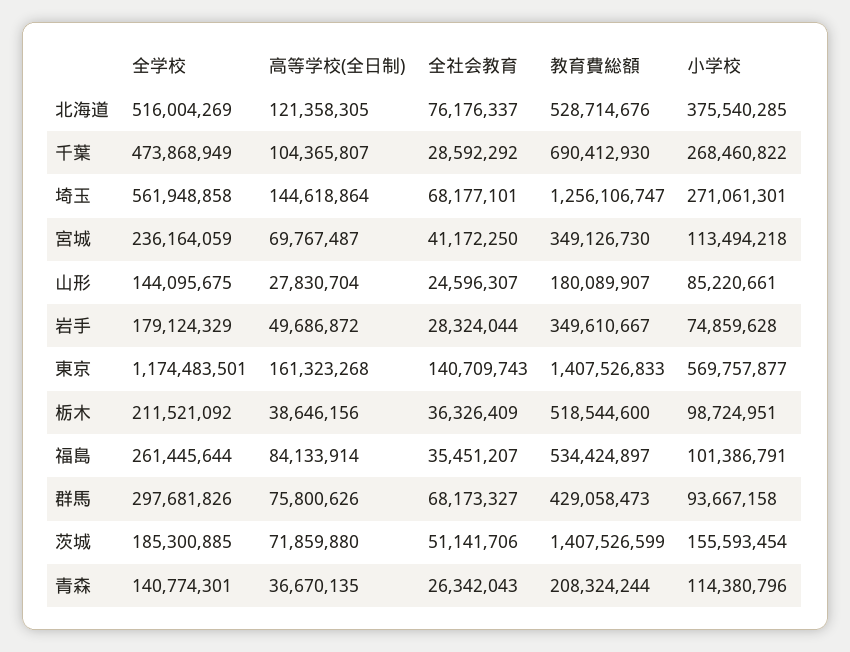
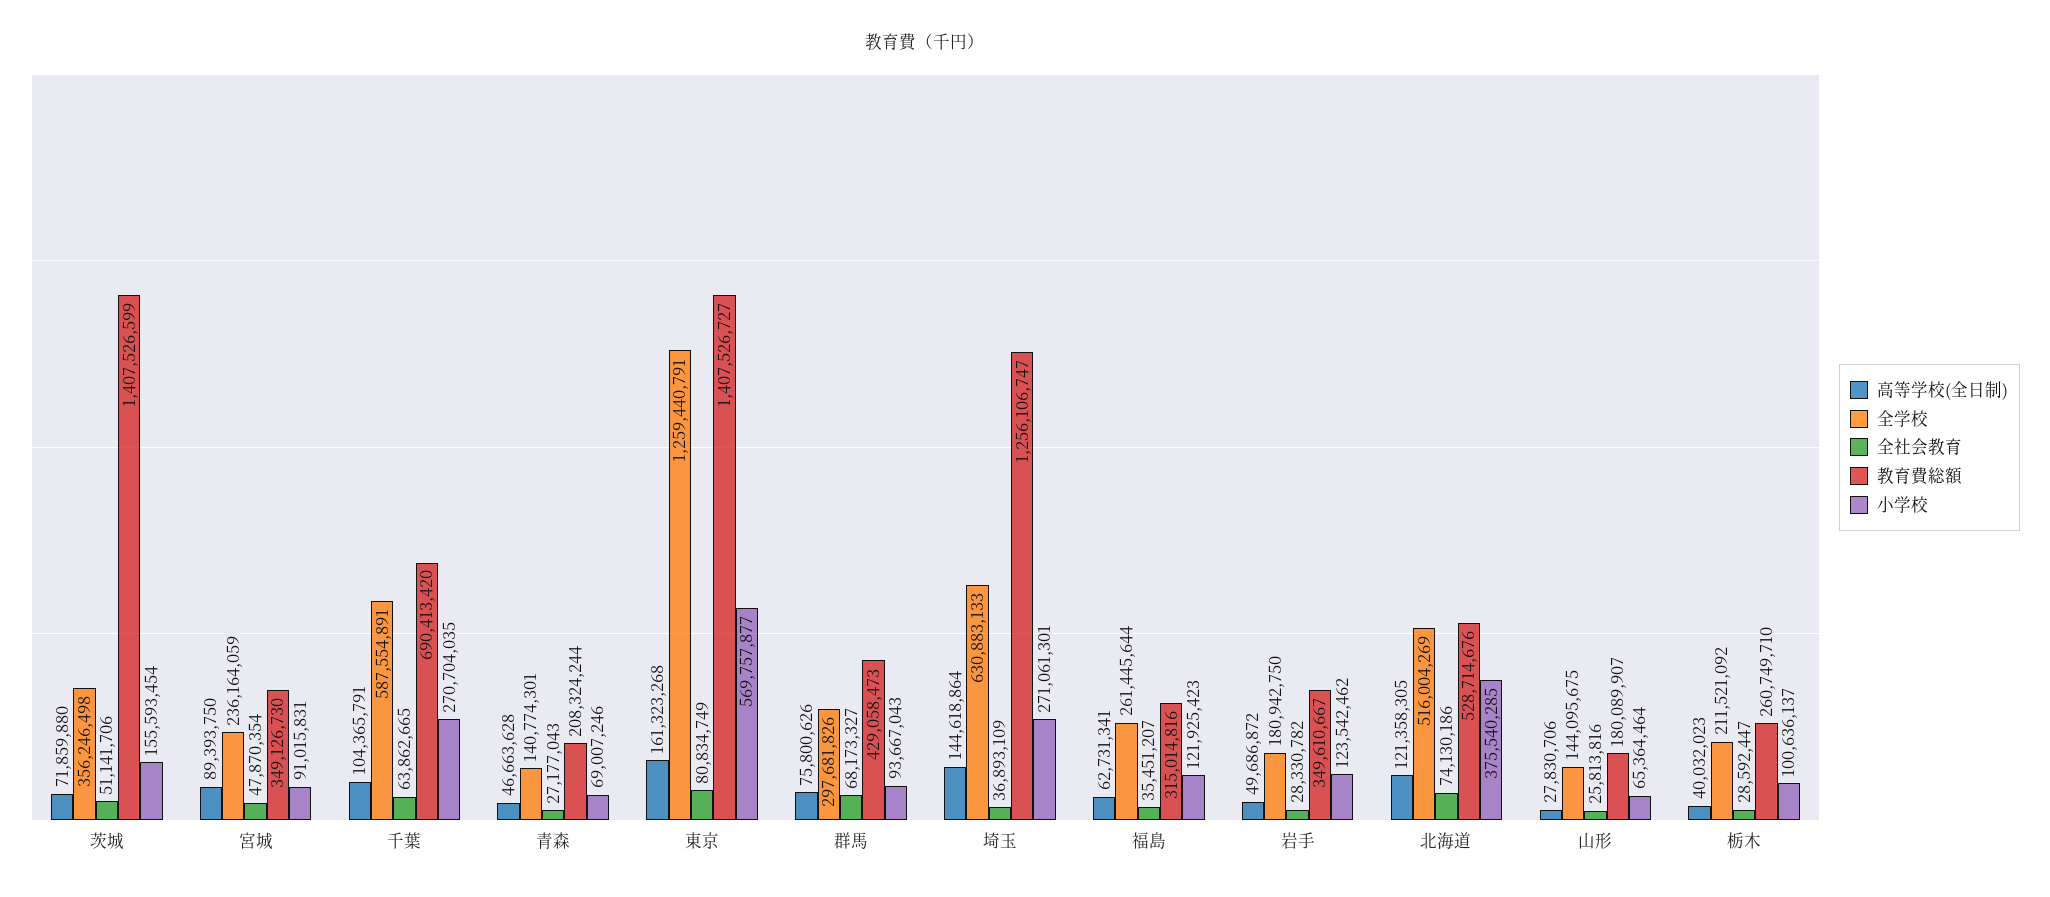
  {
    "全学校": {
      "北海道": 516004269,
-     "千葉": 473868949,
+     "千葉": 587554891,
-     "埼玉": 561948858,
+     "埼玉": 630883133,
      "宮城": 236164059,
      "山形": 144095675,
-     "岩手": 179124329,
+     "岩手": 180942750,
-     "東京": 1174483501,
+     "東京": 1259440791,
      "栃木": 211521092,
      "福島": 261445644,
      "群馬": 297681826,
-     "茨城": 185300885,
+     "茨城": 356246498,
      "青森": 140774301
    },
    "高等学校(全日制)": {
      "北海道": 121358305,
-     "千葉": 104365807,
+     "千葉": 104365791,
      "埼玉": 144618864,
-     "宮城": 69767487,
+     "宮城": 89393750,
-     "山形": 27830704,
+     "山形": 27830706,
      "岩手": 49686872,
      "東京": 161323268,
-     "栃木": 38646156,
+     "栃木": 40032023,
-     "福島": 84133914,
+     "福島": 62731341,
      "群馬": 75800626,
      "茨城": 71859880,
-     "青森": 36670135
+     "青森": 46663628
    },
    "全社会教育": {
-     "北海道": 76176337,
+     "北海道": 74130186,
-     "千葉": 28592292,
+     "千葉": 63862665,
-     "埼玉": 68177101,
+     "埼玉": 36893109,
-     "宮城": 41172250,
+     "宮城": 47870354,
-     "山形": 24596307,
+     "山形": 25813816,
-     "岩手": 28324044,
+     "岩手": 28330782,
-     "東京": 140709743,
+     "東京": 80834749,
-     "栃木": 36326409,
+     "栃木": 28592447,
      "福島": 35451207,
      "群馬": 68173327,
      "茨城": 51141706,
-     "青森": 26342043
+     "青森": 27177043
    },
    "教育費総額": {
      "北海道": 528714676,
-     "千葉": 690412930,
+     "千葉": 690413420,
      "埼玉": 1256106747,
      "宮城": 349126730,
      "山形": 180089907,
      "岩手": 349610667,
-     "東京": 1407526833,
+     "東京": 1407526727,
-     "栃木": 518544600,
+     "栃木": 260749710,
-     "福島": 534424897,
+     "福島": 315014816,
      "群馬": 429058473,
      "茨城": 1407526599,
      "青森": 208324244
    },
    "小学校": {
      "北海道": 375540285,
-     "千葉": 268460822,
+     "千葉": 270704035,
      "埼玉": 271061301,
-     "宮城": 113494218,
+     "宮城": 91015831,
-     "山形": 85220661,
+     "山形": 65364464,
-     "岩手": 74859628,
+     "岩手": 123542462,
      "東京": 569757877,
-     "栃木": 98724951,
+     "栃木": 100636137,
-     "福島": 101386791,
+     "福島": 121925423,
-     "群馬": 93667158,
+     "群馬": 93667043,
      "茨城": 155593454,
-     "青森": 114380796
+     "青森": 69007246
    }
  }

